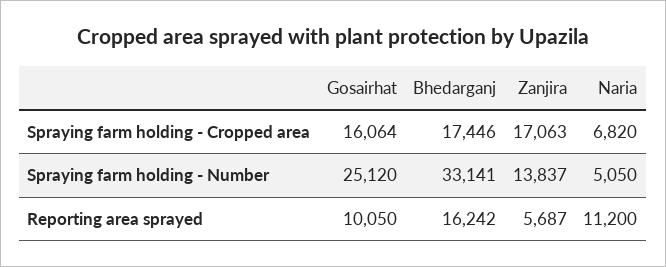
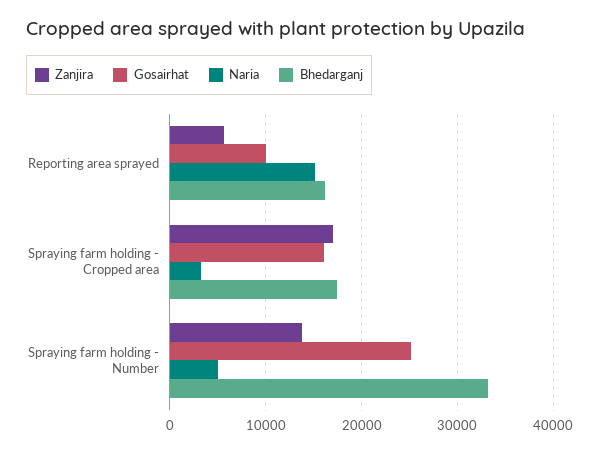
  {
    "Gosairhat": {
      "Spraying farm holding - Cropped area": 16064,
      "Spraying farm holding - Number": 25120,
      "Reporting area sprayed": 10050
    },
    "Bhedarganj": {
      "Spraying farm holding - Cropped area": 17446,
      "Spraying farm holding - Number": 33141,
      "Reporting area sprayed": 16242
    },
    "Zanjira": {
      "Spraying farm holding - Cropped area": 17063,
      "Spraying farm holding - Number": 13837,
      "Reporting area sprayed": 5687
    },
    "Naria": {
-     "Spraying farm holding - Cropped area": 6820,
+     "Spraying farm holding - Cropped area": 3000,
      "Spraying farm holding - Number": 5050,
-     "Reporting area sprayed": 11200
+     "Reporting area sprayed": 15000
    }
  }

